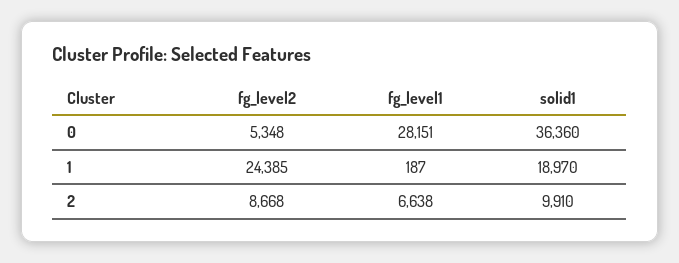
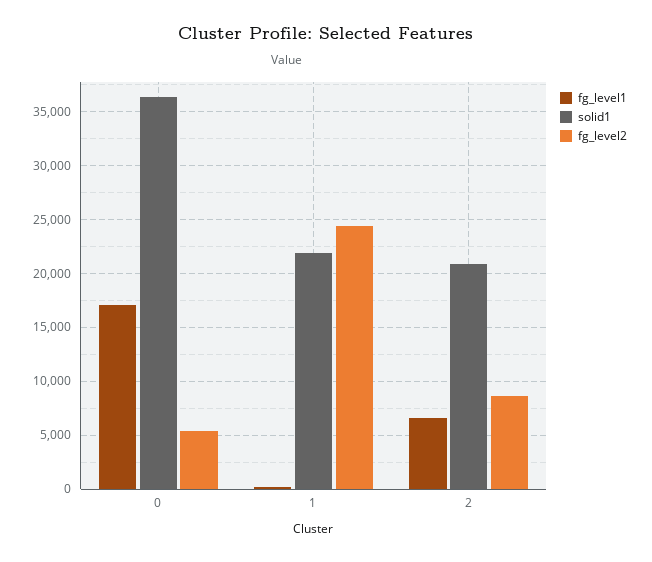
  {
    "fg_level2": {
      "0": 5348,
      "1": 24385,
      "2": 8668
    },
    "fg_level1": {
-     "0": 28151,
+     "0": 17000,
      "1": 187,
      "2": 6638
    },
    "solid1": {
      "0": 36360,
-     "1": 18970,
+     "1": 22000,
-     "2": 9910
+     "2": 21000
    }
  }

